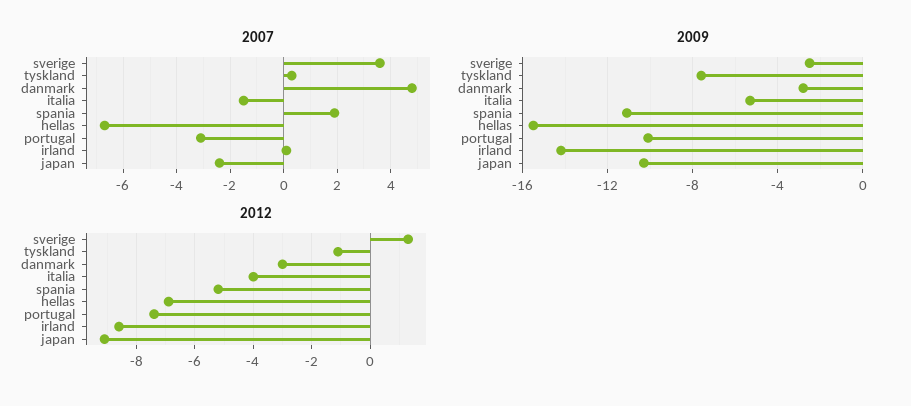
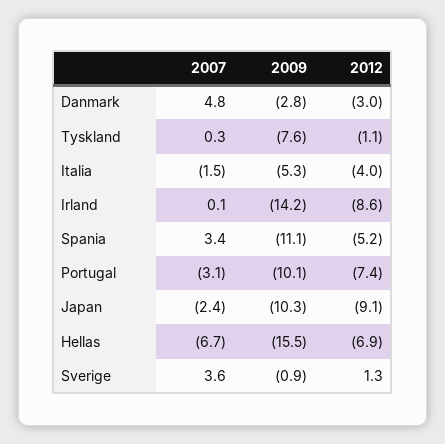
  {
    "2007": {
      "sverige": 3.6,
      "tyskland": 0.3,
      "danmark": 4.8,
      "italia": -1.5,
-     "spania": 2,
+     "spania": 3.4,
      "hellas": -6.7,
      "portugal": -3.1,
      "irland": 0.1,
      "japan": -2.4
    },
    "2009": {
-     "sverige": -2.5,
+     "sverige": -0.9,
      "tyskland": -7.6,
      "danmark": -2.8,
      "italia": -5.3,
      "spania": -11.1,
      "hellas": -15.5,
      "portugal": -10.1,
      "irland": -14.2,
      "japan": -10.3
    },
    "2012": {
      "sverige": 1.3,
      "tyskland": -1.1,
      "danmark": -3,
      "italia": -4,
      "spania": -5.2,
      "hellas": -6.9,
      "portugal": -7.4,
      "irland": -8.6,
      "japan": -9.1
    }
  }

